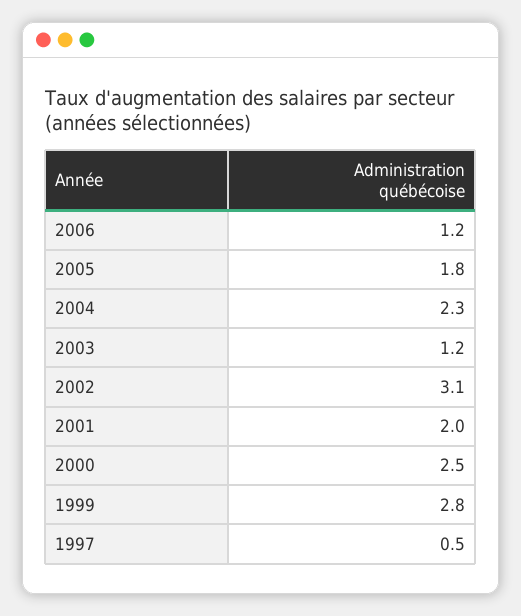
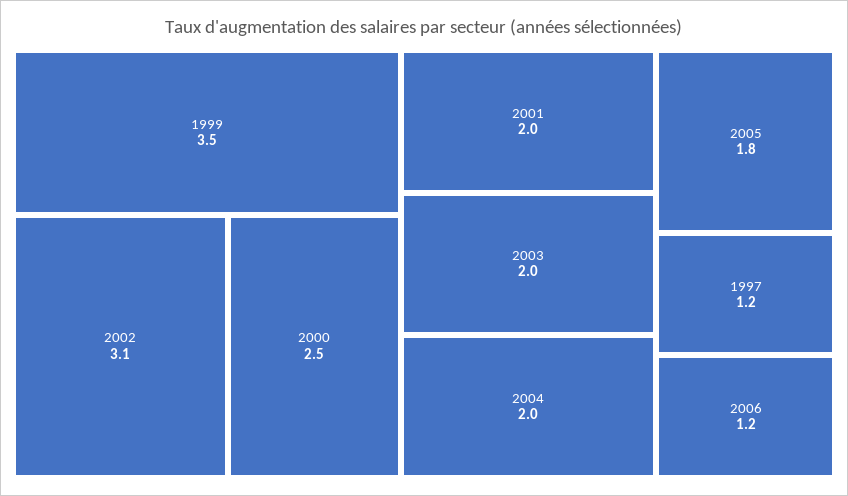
  {
    "2006": 1.2,
    "2005": 1.8,
-   "2004": 2.3,
+   "2004": 2,
-   "2003": 1.2,
+   "2003": 2,
    "2002": 3.1,
    "2001": 2,
    "2000": 2.5,
-   "1999": 2.8,
+   "1999": 3.5,
-   "1997": 0.5
+   "1997": 1.2
  }

